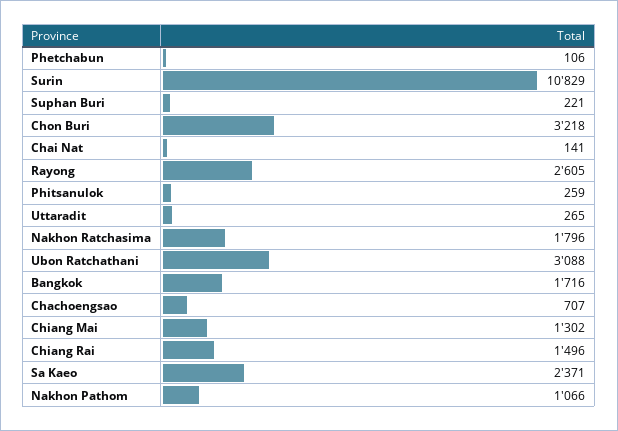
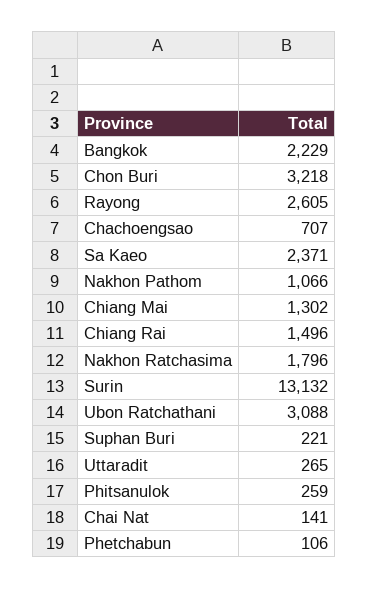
  {
    "Phetchabun": 106,
-   "Surin": 10829,
+   "Surin": 13132,
    "Suphan Buri": 221,
    "Chon Buri": 3218,
    "Chai Nat": 141,
    "Rayong": 2605,
    "Phitsanulok": 259,
    "Uttaradit": 265,
    "Nakhon Ratchasima": 1796,
    "Ubon Ratchathani": 3088,
-   "Bangkok": 1716,
+   "Bangkok": 2229,
    "Chachoengsao": 707,
    "Chiang Mai": 1302,
    "Chiang Rai": 1496,
    "Sa Kaeo": 2371,
    "Nakhon Pathom": 1066
  }

